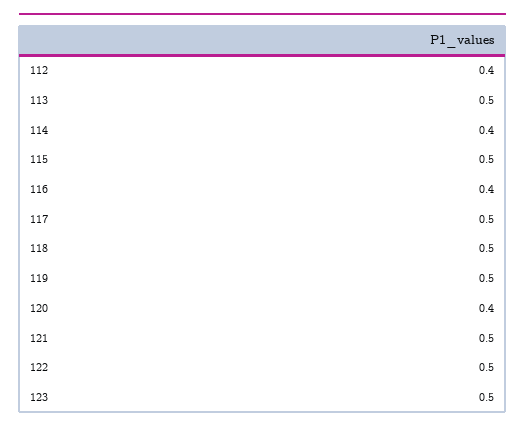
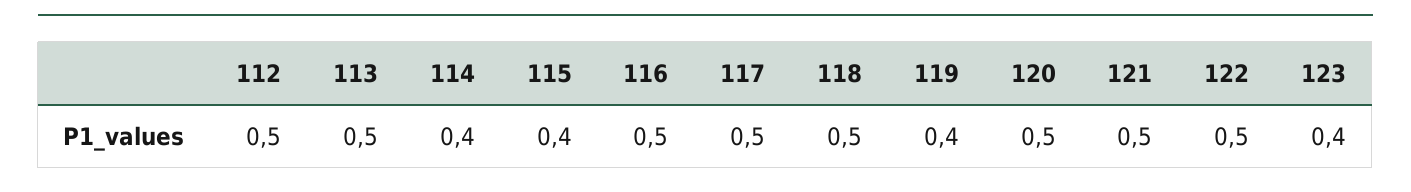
  {
-   "112": 0.4,
+   "112": 0.5,
    "113": 0.5,
    "114": 0.4,
-   "115": 0.5,
+   "115": 0.4,
-   "116": 0.4,
+   "116": 0.5,
    "117": 0.5,
    "118": 0.5,
-   "119": 0.5,
+   "119": 0.4,
-   "120": 0.4,
+   "120": 0.5,
    "121": 0.5,
    "122": 0.5,
-   "123": 0.5
+   "123": 0.4
  }

